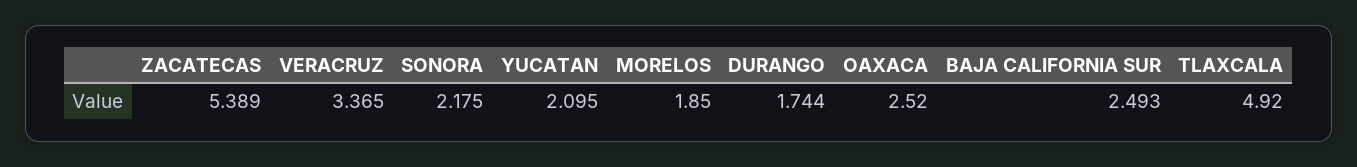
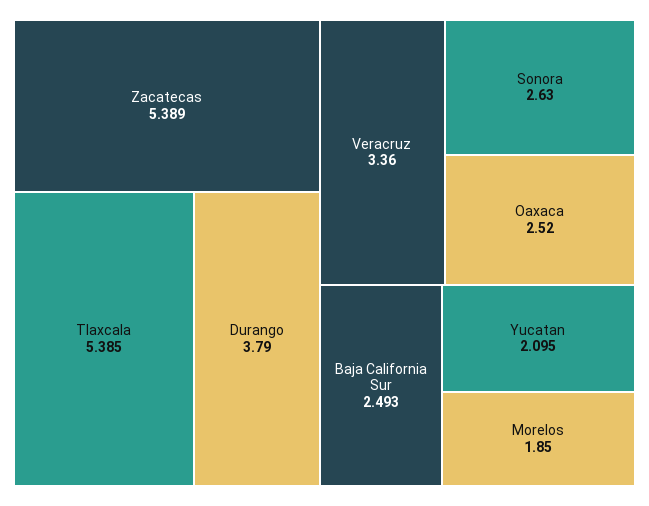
  {
    "ZACATECAS": 5.389,
-   "VERACRUZ": 3.365,
+   "VERACRUZ": 3.36,
-   "SONORA": 2.175,
+   "SONORA": 2.63,
    "YUCATAN": 2.095,
    "MORELOS": 1.85,
-   "DURANGO": 1.744,
+   "DURANGO": 3.79,
    "OAXACA": 2.52,
    "BAJA CALIFORNIA SUR": 2.493,
-   "TLAXCALA": 4.92
+   "TLAXCALA": 5.385
  }

